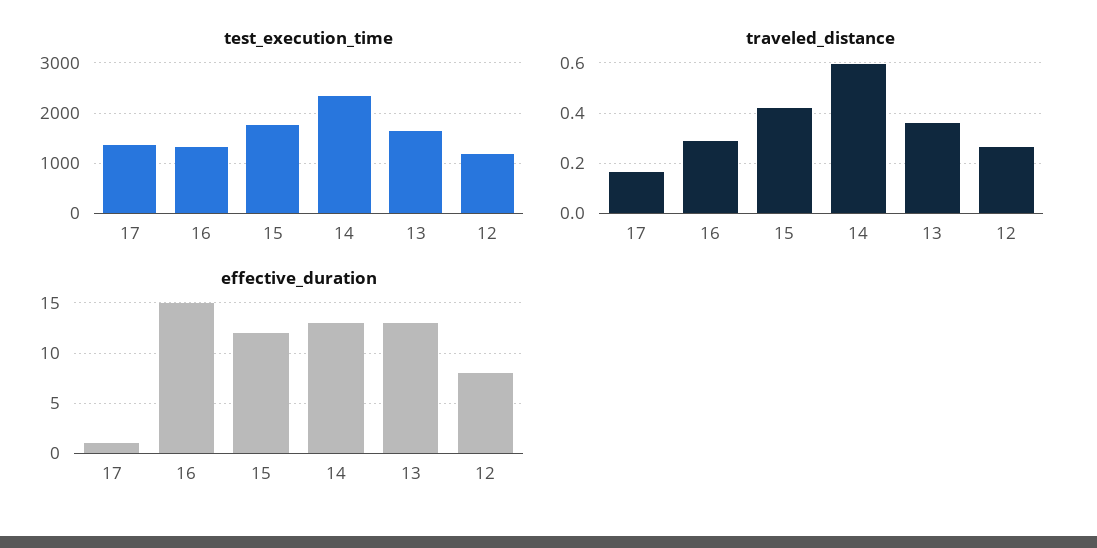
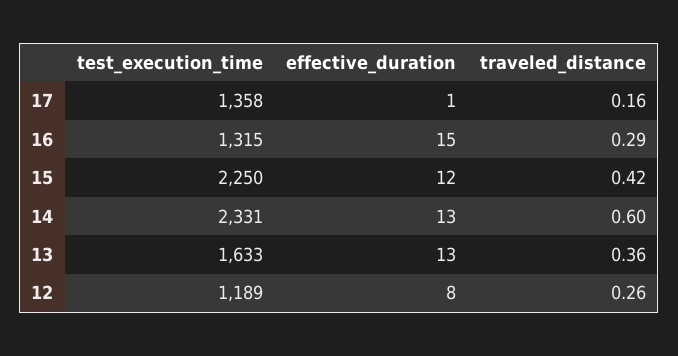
  {
    "test_execution_time": {
      "17": 1358,
      "16": 1315,
-     "15": 1800,
+     "15": 2250,
      "14": 2331,
      "13": 1633,
      "12": 1189
    },
    "traveled_distance": {
      "17": 0.16,
      "16": 0.29,
      "15": 0.42,
      "14": 0.6,
      "13": 0.36,
      "12": 0.26
    },
    "effective_duration": {
      "17": 1,
      "16": 15,
      "15": 12,
      "14": 13,
      "13": 13,
      "12": 8
    }
  }

